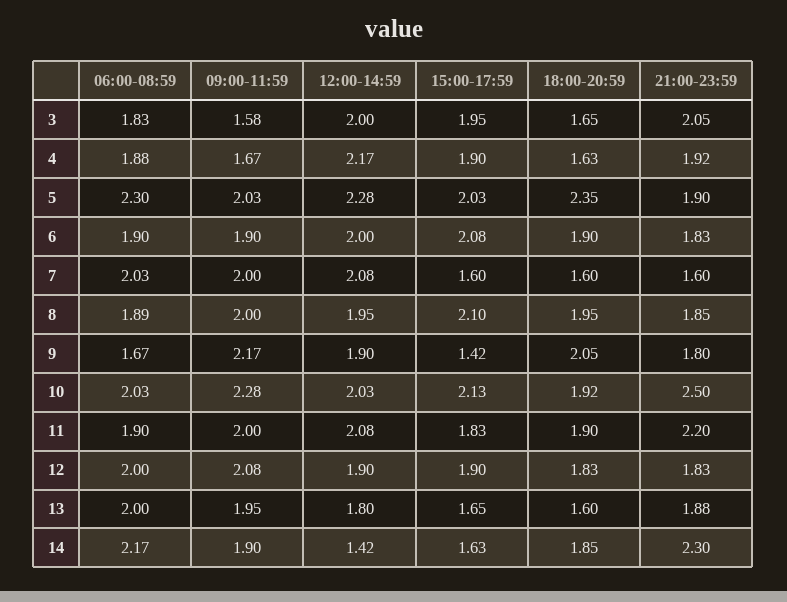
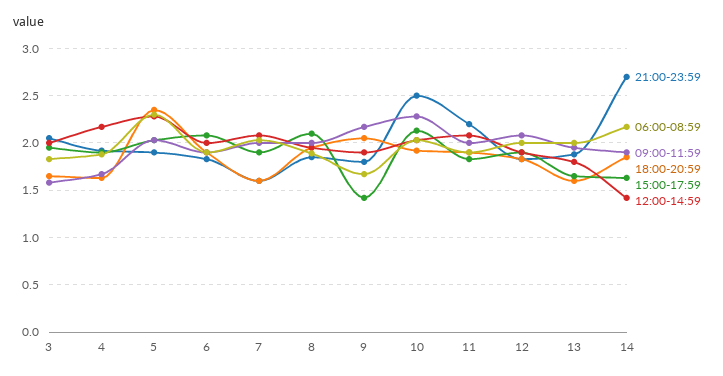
  {
    "06:00-08:59": {
      "3": 1.83,
      "4": 1.88,
      "5": 2.3,
      "6": 1.9,
      "7": 2.03,
      "8": 1.89,
      "9": 1.67,
      "10": 2.03,
      "11": 1.9,
      "12": 2,
      "13": 2,
      "14": 2.17
    },
    "09:00-11:59": {
      "3": 1.58,
      "4": 1.67,
      "5": 2.03,
      "6": 1.9,
      "7": 2,
      "8": 2,
      "9": 2.17,
      "10": 2.28,
      "11": 2,
      "12": 2.08,
      "13": 1.95,
      "14": 1.9
    },
    "12:00-14:59": {
      "3": 2,
      "4": 2.17,
      "5": 2.28,
      "6": 2,
      "7": 2.08,
      "8": 1.95,
      "9": 1.9,
      "10": 2.03,
      "11": 2.08,
      "12": 1.9,
      "13": 1.8,
      "14": 1.42
    },
    "15:00-17:59": {
      "3": 1.95,
      "4": 1.9,
      "5": 2.03,
      "6": 2.08,
-     "7": 1.6,
+     "7": 1.9,
      "8": 2.1,
      "9": 1.42,
      "10": 2.13,
      "11": 1.83,
      "12": 1.9,
      "13": 1.65,
      "14": 1.63
    },
    "18:00-20:59": {
      "3": 1.65,
      "4": 1.63,
      "5": 2.35,
      "6": 1.9,
      "7": 1.6,
      "8": 1.95,
      "9": 2.05,
      "10": 1.92,
      "11": 1.9,
      "12": 1.83,
      "13": 1.6,
      "14": 1.85
    },
    "21:00-23:59": {
      "3": 2.05,
      "4": 1.92,
      "5": 1.9,
      "6": 1.83,
      "7": 1.6,
      "8": 1.85,
      "9": 1.8,
      "10": 2.5,
      "11": 2.2,
      "12": 1.83,
      "13": 1.88,
-     "14": 2.3
+     "14": 2.7
    }
  }

